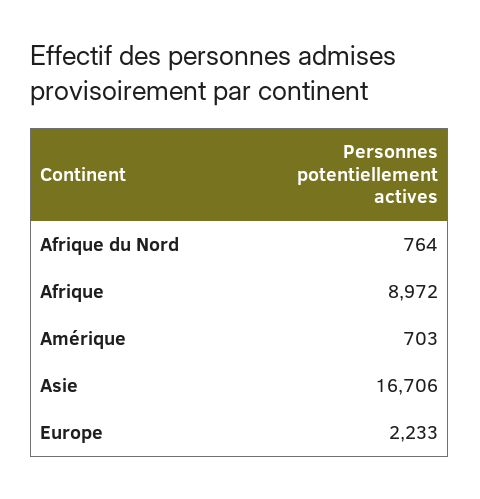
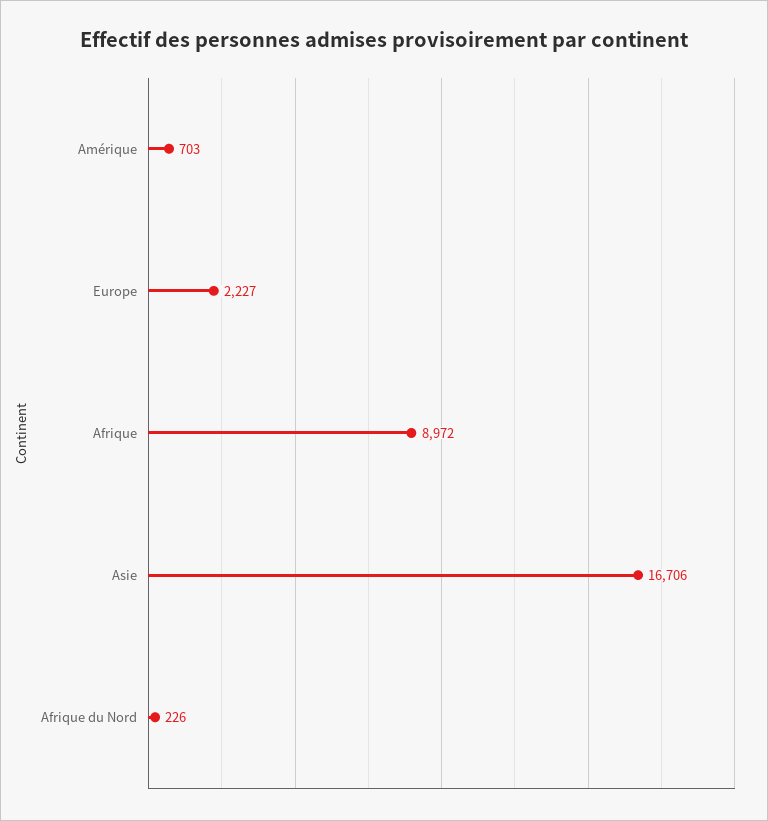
  {
-   "Afrique du Nord": 764,
+   "Afrique du Nord": 226,
    "Afrique": 8972,
    "Amérique": 703,
    "Asie": 16706,
-   "Europe": 2233
+   "Europe": 2227
  }

